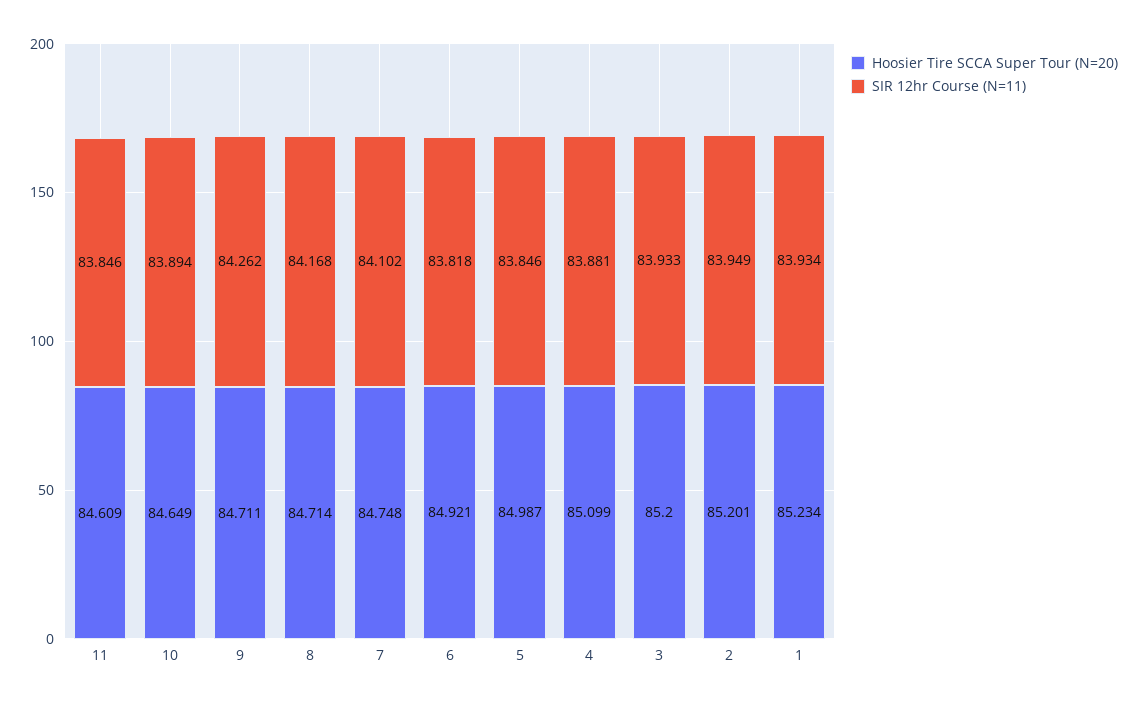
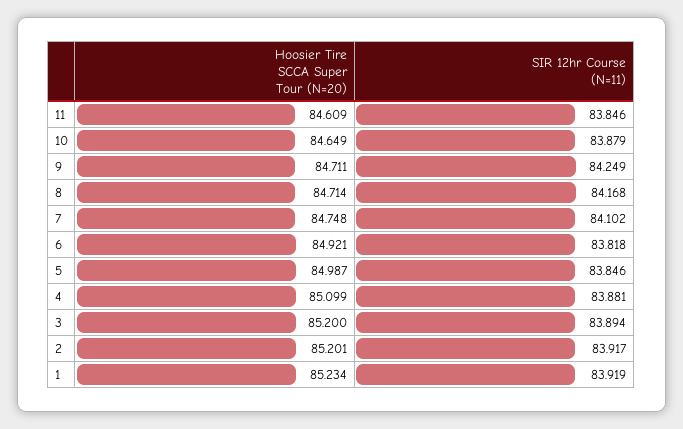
  {
    "Hoosier Tire SCCA Super Tour (N=20)": {
      "11": 84.609,
      "10": 84.649,
      "9": 84.711,
      "8": 84.714,
      "7": 84.748,
      "6": 84.921,
      "5": 84.987,
      "4": 85.099,
      "3": 85.2,
      "2": 85.201,
      "1": 85.234
    },
    "SIR 12hr Course (N=11)": {
      "11": 83.846,
-     "10": 83.894,
+     "10": 83.879,
-     "9": 84.262,
+     "9": 84.249,
      "8": 84.168,
      "7": 84.102,
      "6": 83.818,
      "5": 83.846,
      "4": 83.881,
-     "3": 83.933,
+     "3": 83.894,
-     "2": 83.949,
+     "2": 83.917,
-     "1": 83.934
+     "1": 83.919
    }
  }

